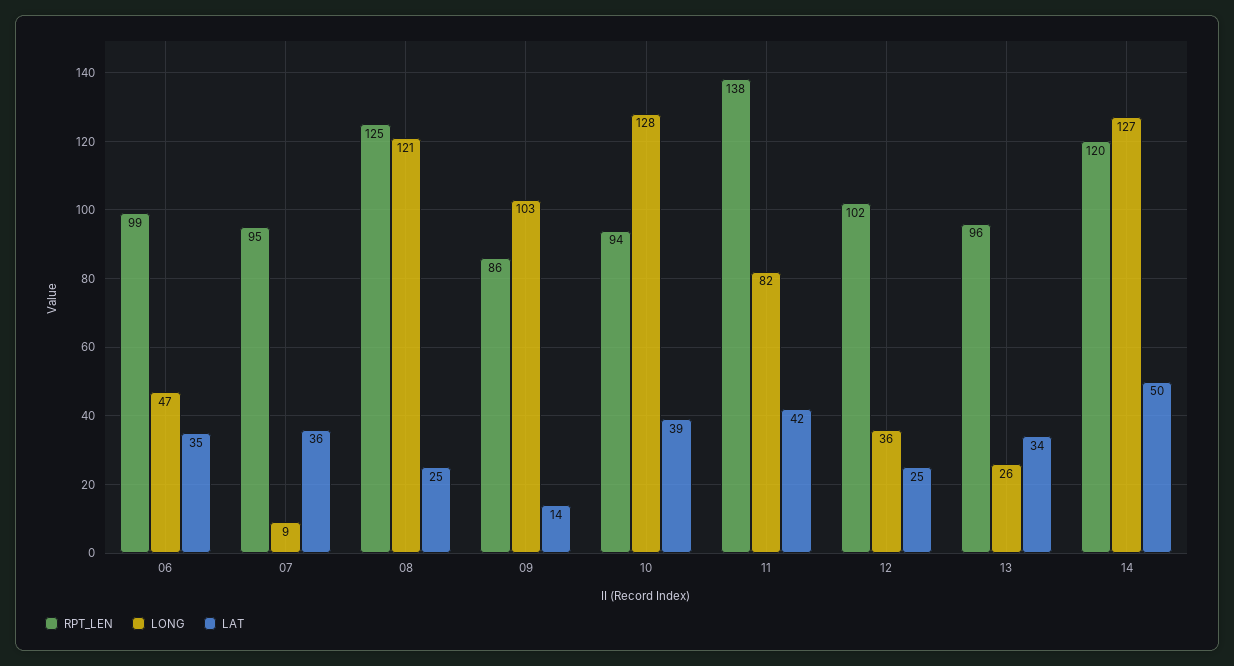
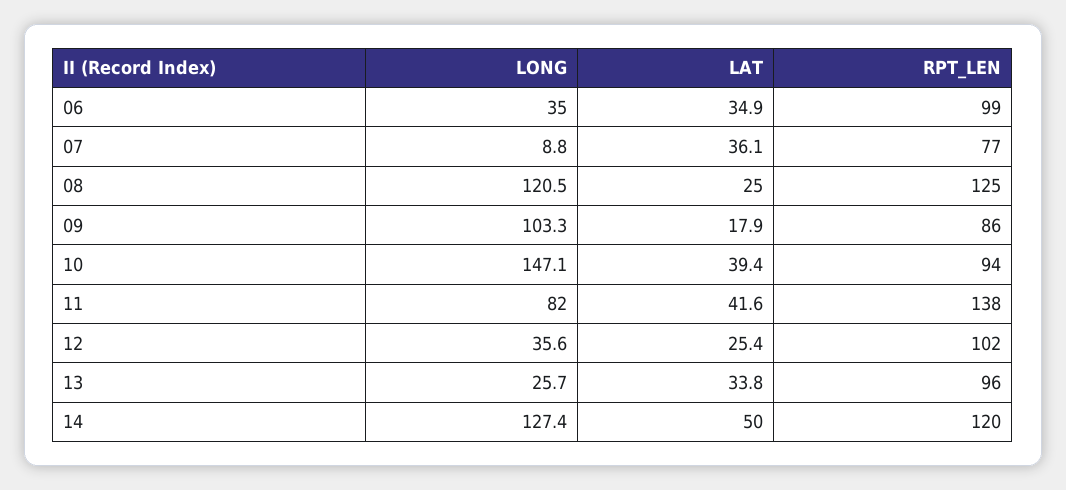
  {
    "RPT_LEN": {
      "06": 99,
-     "07": 95,
+     "07": 77,
      "08": 125,
      "09": 86,
      "10": 94,
      "11": 138,
      "12": 102,
      "13": 96,
      "14": 120
    },
    "LONG": {
-     "06": 47,
+     "06": 35,
      "07": 8.8,
      "08": 120.5,
      "09": 103.3,
-     "10": 128,
+     "10": 147.1,
      "11": 82,
      "12": 35.6,
      "13": 25.7,
      "14": 127.4
    },
    "LAT": {
      "06": 34.9,
      "07": 36.1,
      "08": 25,
-     "09": 14,
+     "09": 17.9,
      "10": 39.4,
      "11": 41.6,
      "12": 25.4,
      "13": 33.8,
      "14": 50
    }
  }

